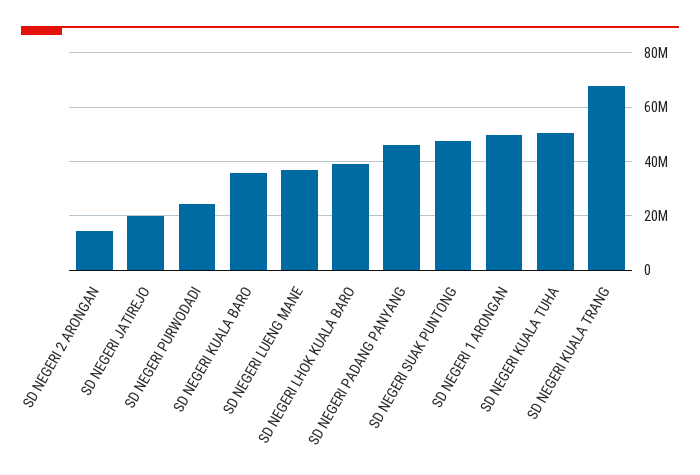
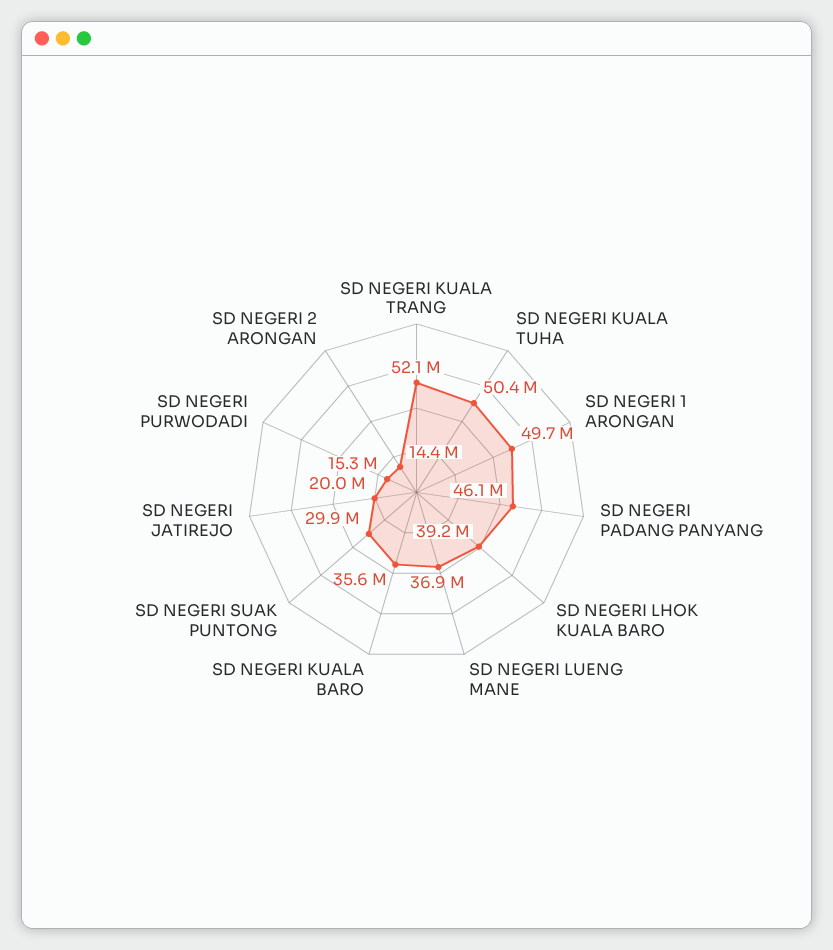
  {
    "SD NEGERI 2 ARONGAN": 14400000,
    "SD NEGERI JATIREJO": 20000000,
-   "SD NEGERI PURWODADI": 25000000,
+   "SD NEGERI PURWODADI": 15300000,
    "SD NEGERI KUALA BARO": 35600000,
    "SD NEGERI LUENG MANE": 36900000,
    "SD NEGERI LHOK KUALA BARO": 39200000,
    "SD NEGERI PADANG PANYANG": 46100000,
-   "SD NEGERI SUAK PUNTONG": 47500000,
+   "SD NEGERI SUAK PUNTONG": 29900000,
    "SD NEGERI 1 ARONGAN": 49700000,
    "SD NEGERI KUALA TUHA": 50400000,
-   "SD NEGERI KUALA TRANG": 67500000
+   "SD NEGERI KUALA TRANG": 52100000
  }

